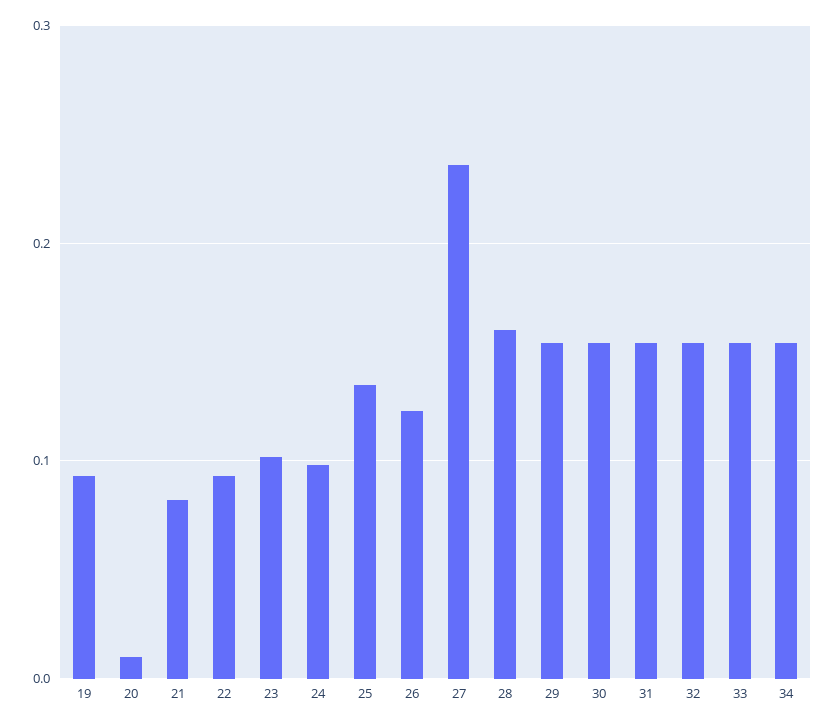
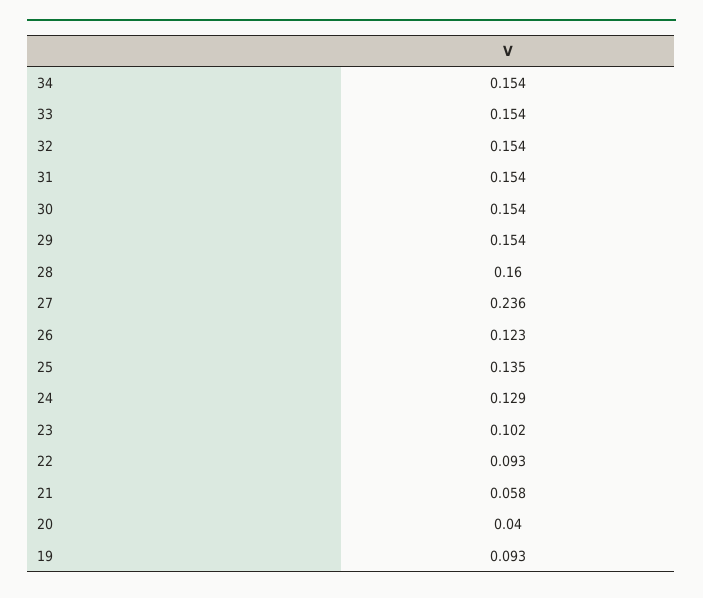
  {
    "19": 0.093,
-   "20": 0.01,
+   "20": 0.04,
-   "21": 0.08,
+   "21": 0.058,
    "22": 0.093,
    "23": 0.102,
-   "24": 0.1,
+   "24": 0.129,
    "25": 0.135,
    "26": 0.123,
    "27": 0.236,
    "28": 0.16,
    "29": 0.154,
    "30": 0.154,
    "31": 0.154,
    "32": 0.154,
    "33": 0.154,
    "34": 0.154
  }

